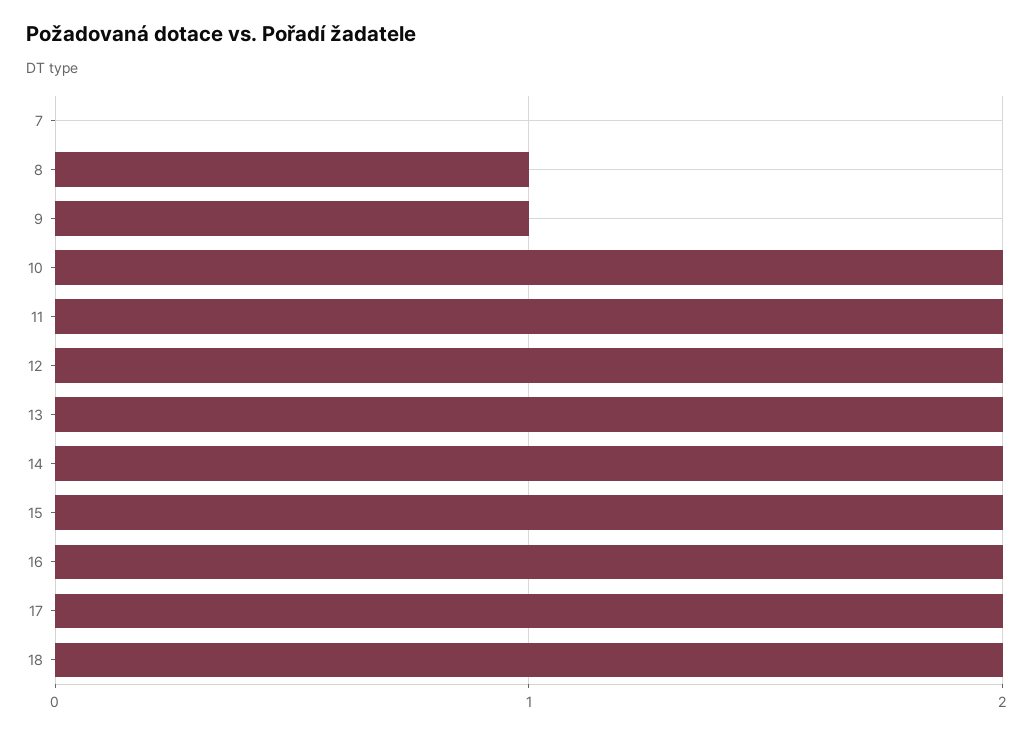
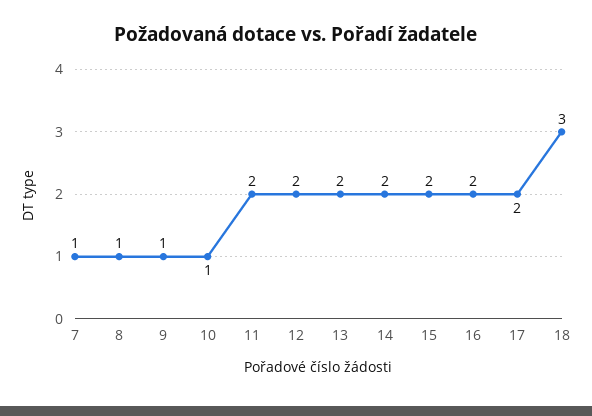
  {
-   "7": 0,
+   "7": 1,
    "8": 1,
    "9": 1,
-   "10": 2,
+   "10": 1,
    "11": 2,
    "12": 2,
    "13": 2,
    "14": 2,
    "15": 2,
    "16": 2,
    "17": 2,
-   "18": 2
+   "18": 3
  }

